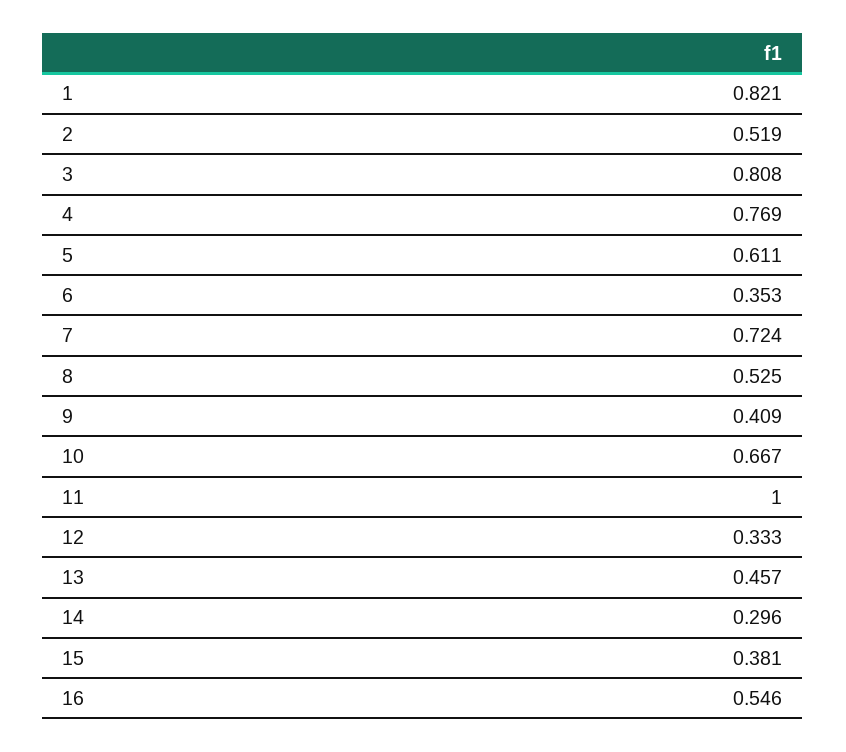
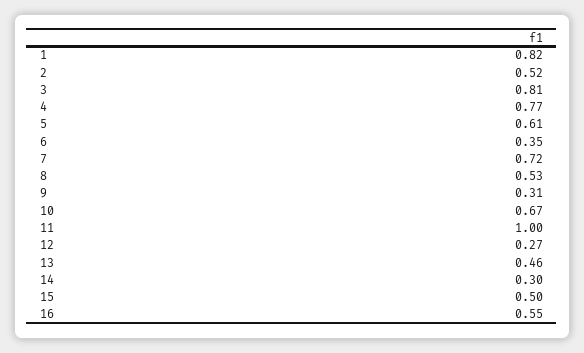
  {
    "1": 0.821,
    "2": 0.519,
    "3": 0.808,
    "4": 0.769,
    "5": 0.611,
    "6": 0.353,
    "7": 0.724,
    "8": 0.525,
-   "9": 0.409,
+   "9": 0.31,
    "10": 0.667,
    "11": 1,
-   "12": 0.333,
+   "12": 0.27,
    "13": 0.457,
    "14": 0.296,
-   "15": 0.381,
+   "15": 0.5,
    "16": 0.546
  }

